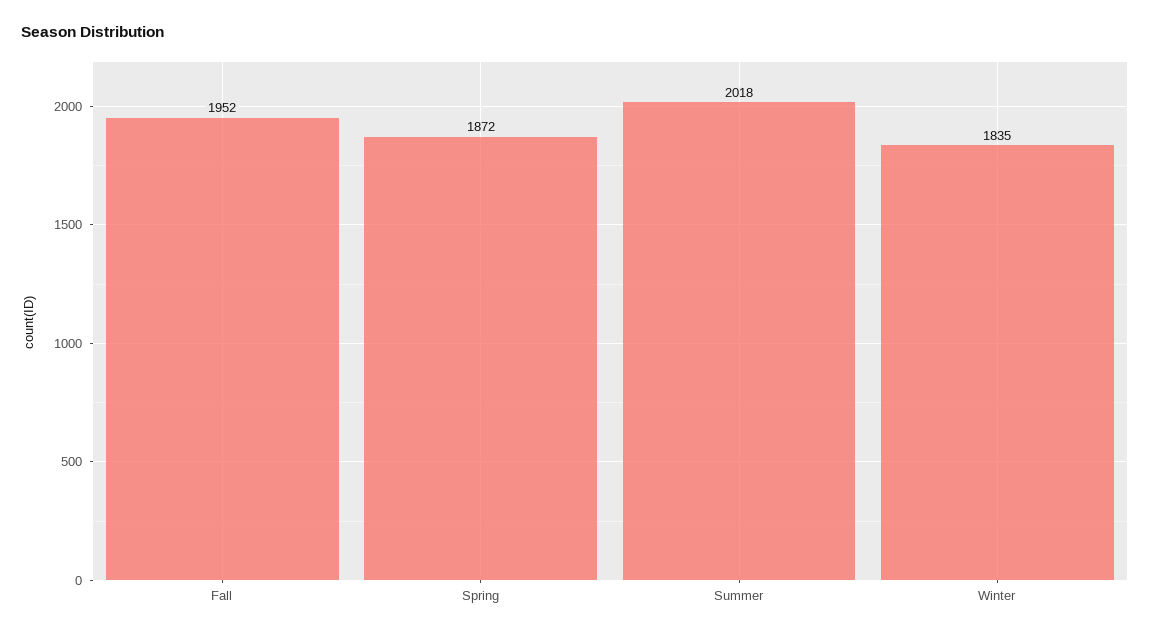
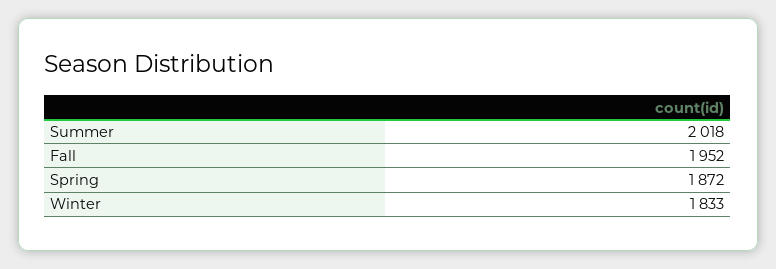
  {
    "Fall": 1952,
    "Spring": 1872,
    "Summer": 2018,
-   "Winter": 1835
+   "Winter": 1833
  }

